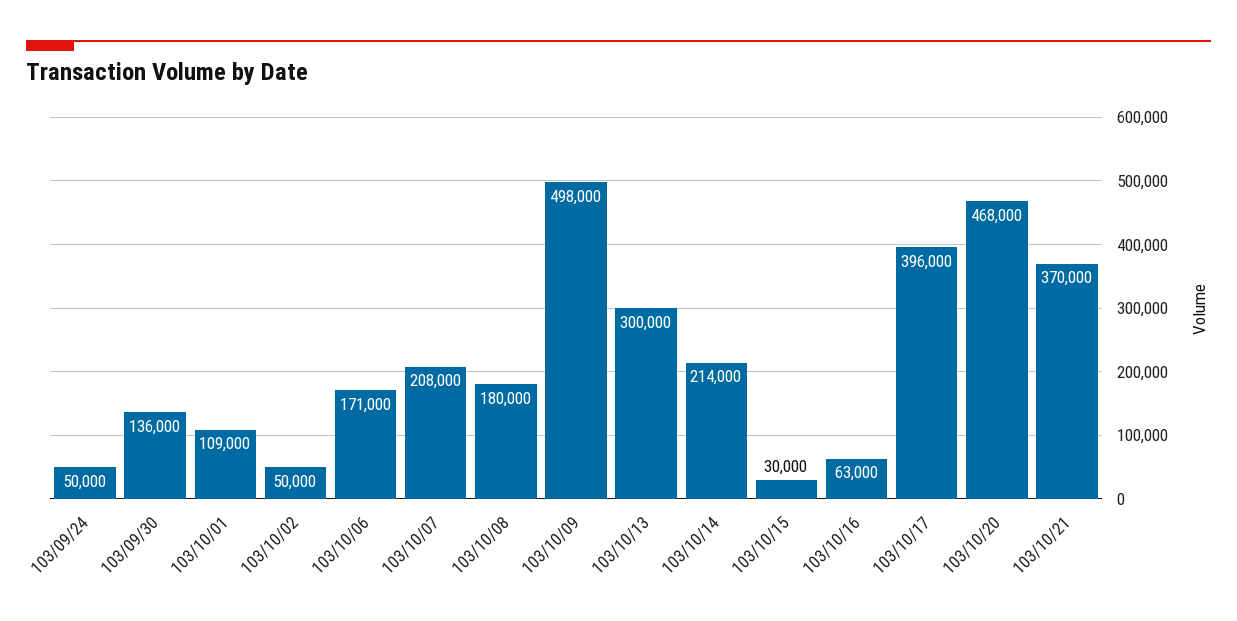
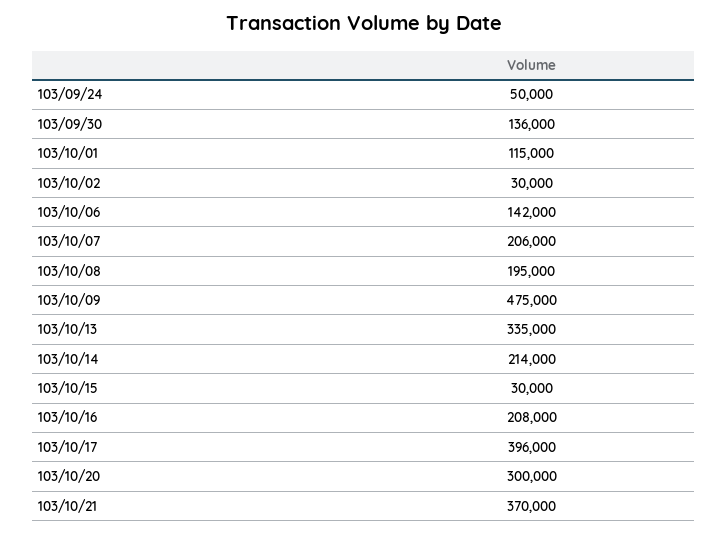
  {
    "103/09/24": 50000,
    "103/09/30": 136000,
-   "103/10/01": 109000,
+   "103/10/01": 115000,
-   "103/10/02": 50000,
+   "103/10/02": 30000,
-   "103/10/06": 171000,
+   "103/10/06": 142000,
-   "103/10/07": 208000,
+   "103/10/07": 206000,
-   "103/10/08": 180000,
+   "103/10/08": 195000,
-   "103/10/09": 498000,
+   "103/10/09": 475000,
-   "103/10/13": 300000,
+   "103/10/13": 335000,
    "103/10/14": 214000,
    "103/10/15": 30000,
-   "103/10/16": 63000,
+   "103/10/16": 208000,
    "103/10/17": 396000,
-   "103/10/20": 468000,
+   "103/10/20": 300000,
    "103/10/21": 370000
  }

